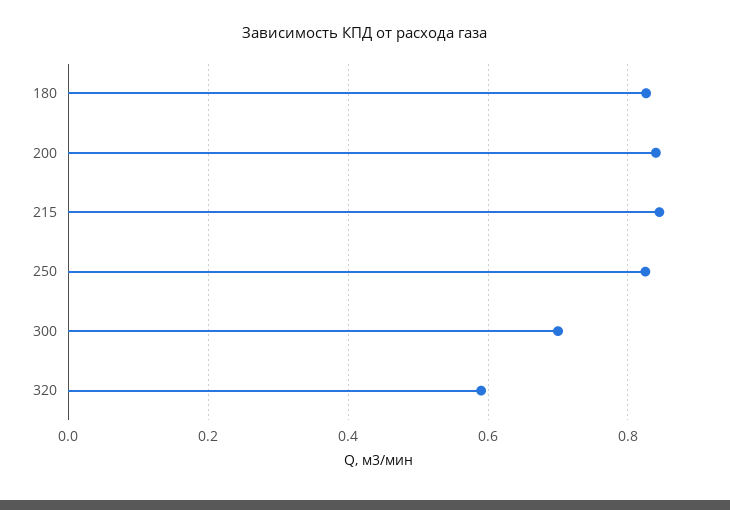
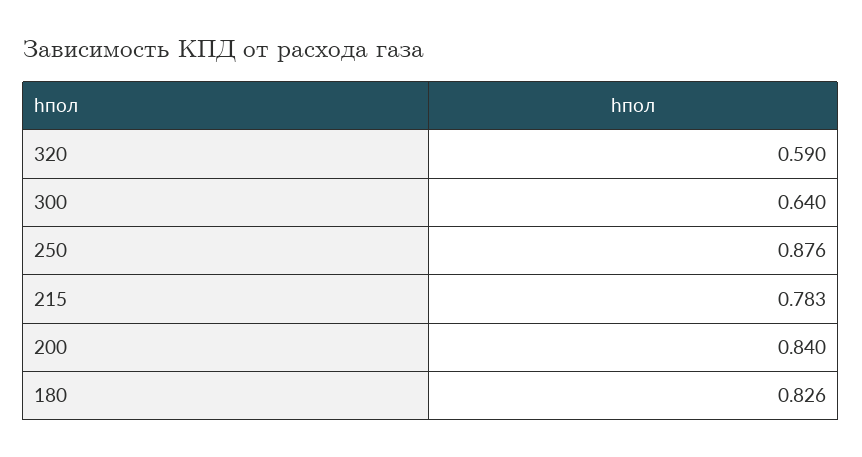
  {
    "180": 0.826,
    "200": 0.84,
-   "215": 0.84,
+   "215": 0.783,
-   "250": 0.82,
+   "250": 0.876,
-   "300": 0.7,
+   "300": 0.64,
    "320": 0.59
  }

